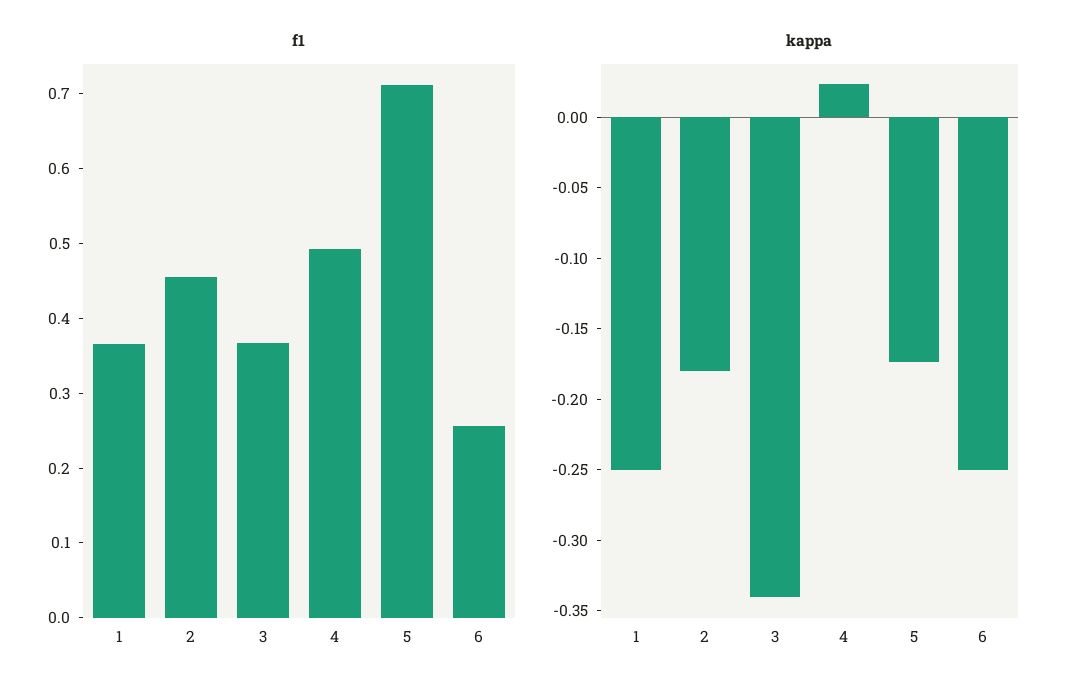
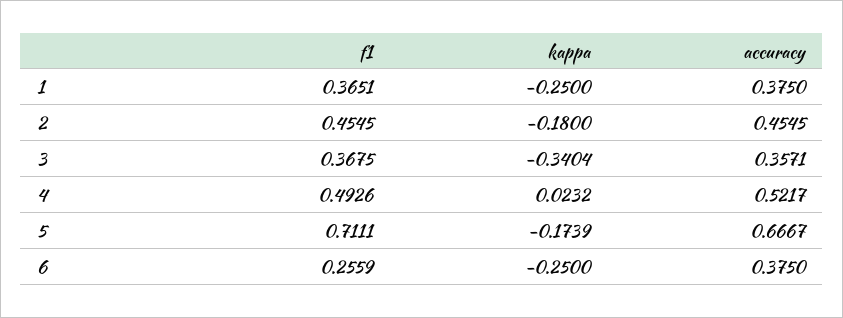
  {
    "f1": {
      "1": 0.3651,
      "2": 0.4545,
      "3": 0.3675,
      "4": 0.4926,
      "5": 0.7111,
      "6": 0.2559
    },
    "kappa": {
      "1": -0.25,
      "2": -0.18,
      "3": -0.3404,
      "4": 0.0232,
      "5": -0.1739,
      "6": -0.25
-   }
+   },
+   "accuracy": {
+     "1": 0.375,
+     "2": 0.4545,
+     "3": 0.3571,
+     "4": 0.5217,
+     "5": 0.6667,
+     "6": 0.375
+   }
  }

